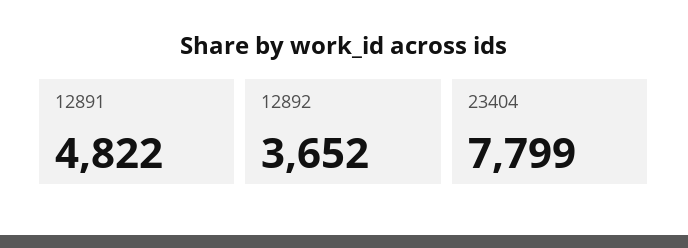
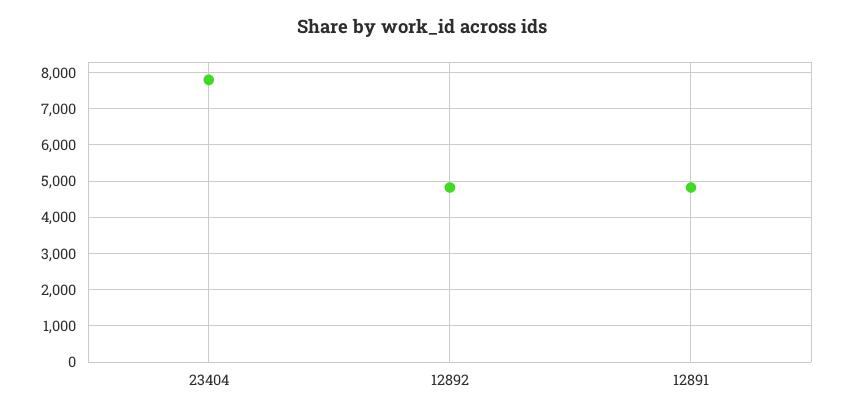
  {
    "12891": 4822,
-   "12892": 3652,
+   "12892": 4800,
    "23404": 7799
  }

